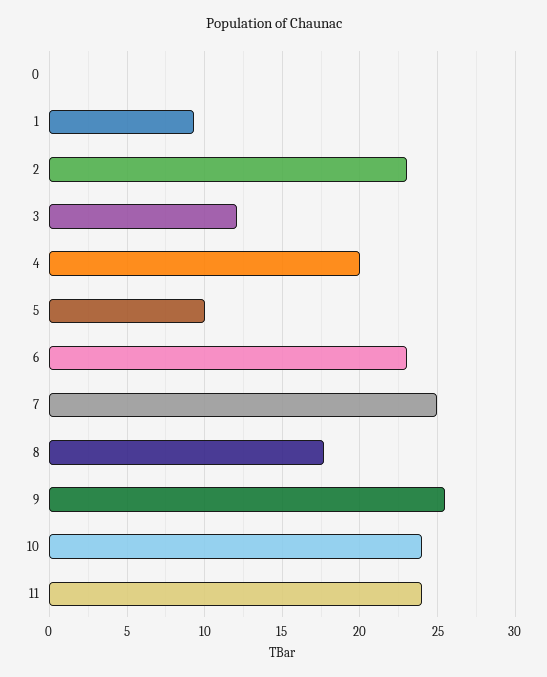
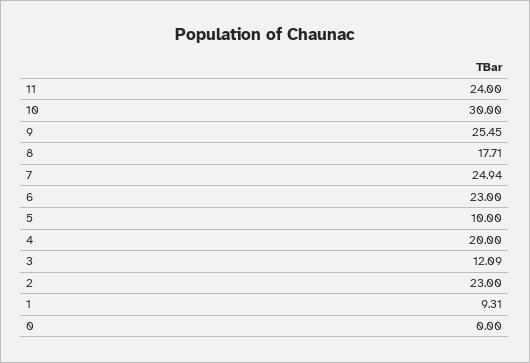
  {
    "0": 0,
    "1": 9.31,
    "2": 23,
    "3": 12.09,
    "4": 20,
    "5": 10,
    "6": 23,
    "7": 24.94,
    "8": 17.71,
    "9": 25.45,
-   "10": 24,
+   "10": 30,
    "11": 24
  }

